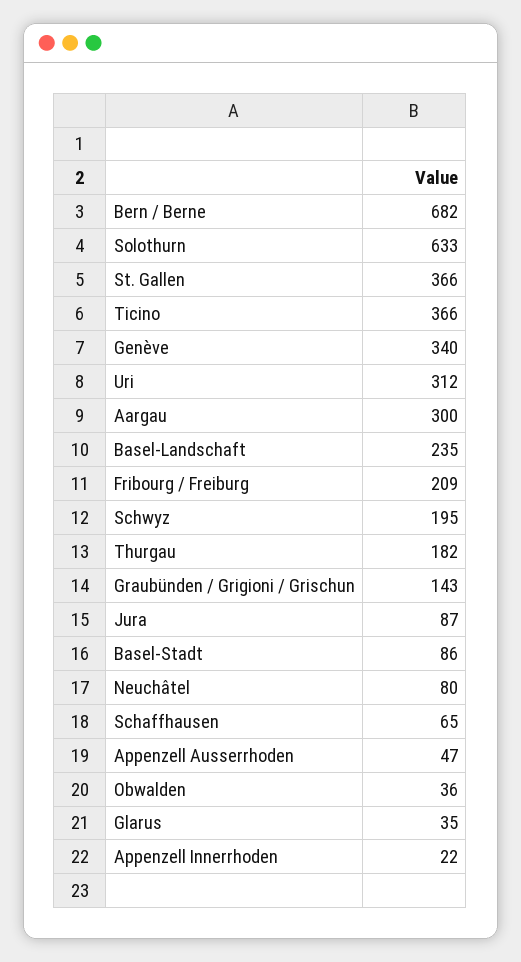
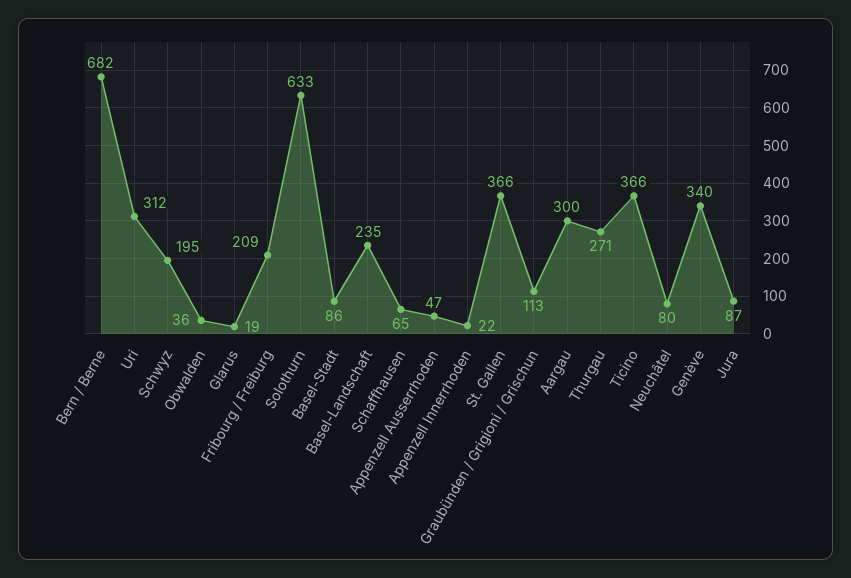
  {
    "Bern / Berne": 682,
    "Solothurn": 633,
    "St. Gallen": 366,
    "Ticino": 366,
    "Genève": 340,
    "Uri": 312,
    "Aargau": 300,
    "Basel-Landschaft": 235,
    "Fribourg / Freiburg": 209,
    "Schwyz": 195,
-   "Thurgau": 182,
+   "Thurgau": 271,
-   "Graubünden / Grigioni / Grischun": 143,
+   "Graubünden / Grigioni / Grischun": 113,
    "Jura": 87,
    "Basel-Stadt": 86,
    "Neuchâtel": 80,
    "Schaffhausen": 65,
    "Appenzell Ausserrhoden": 47,
    "Obwalden": 36,
-   "Glarus": 35,
+   "Glarus": 19,
    "Appenzell Innerrhoden": 22
  }

